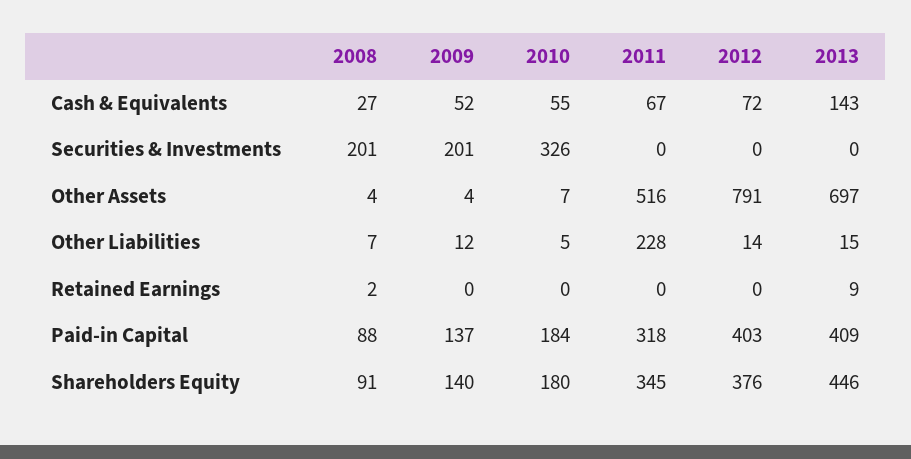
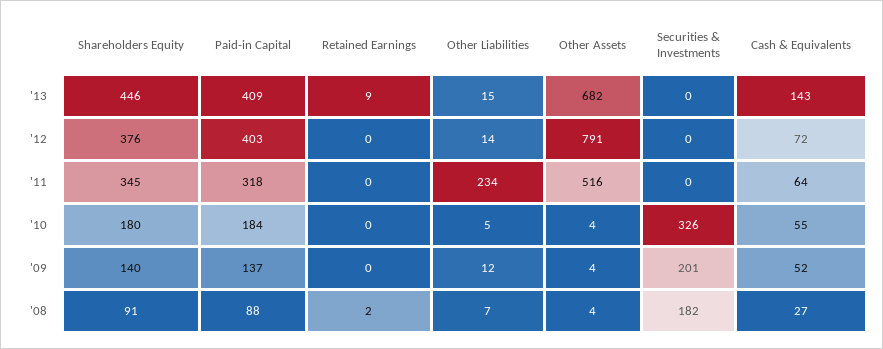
  {
    "2008": {
      "Cash & Equivalents": 27,
-     "Securities & Investments": 201,
+     "Securities & Investments": 182,
      "Other Assets": 4,
      "Other Liabilities": 7,
      "Retained Earnings": 2,
      "Paid-in Capital": 88,
      "Shareholders Equity": 91
    },
    "2009": {
      "Cash & Equivalents": 52,
      "Securities & Investments": 201,
      "Other Assets": 4,
      "Other Liabilities": 12,
      "Retained Earnings": 0,
      "Paid-in Capital": 137,
      "Shareholders Equity": 140
    },
    "2010": {
      "Cash & Equivalents": 55,
      "Securities & Investments": 326,
-     "Other Assets": 7,
+     "Other Assets": 4,
      "Other Liabilities": 5,
      "Retained Earnings": 0,
      "Paid-in Capital": 184,
      "Shareholders Equity": 180
    },
    "2011": {
-     "Cash & Equivalents": 67,
+     "Cash & Equivalents": 64,
      "Securities & Investments": 0,
      "Other Assets": 516,
-     "Other Liabilities": 228,
+     "Other Liabilities": 234,
      "Retained Earnings": 0,
      "Paid-in Capital": 318,
      "Shareholders Equity": 345
    },
    "2012": {
      "Cash & Equivalents": 72,
      "Securities & Investments": 0,
      "Other Assets": 791,
      "Other Liabilities": 14,
      "Retained Earnings": 0,
      "Paid-in Capital": 403,
      "Shareholders Equity": 376
    },
    "2013": {
      "Cash & Equivalents": 143,
      "Securities & Investments": 0,
-     "Other Assets": 697,
+     "Other Assets": 682,
      "Other Liabilities": 15,
      "Retained Earnings": 9,
      "Paid-in Capital": 409,
      "Shareholders Equity": 446
    }
  }

